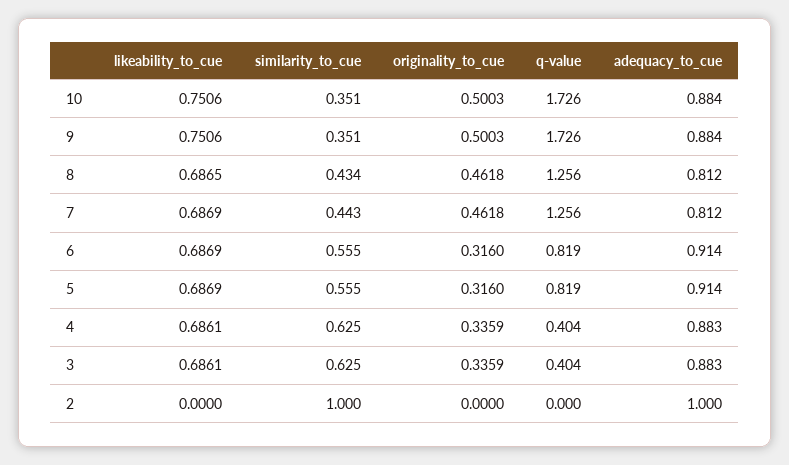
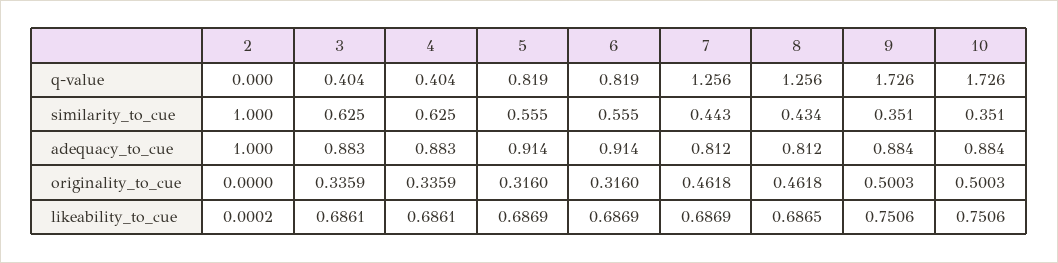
  {
    "likeability_to_cue": {
      "10": 0.7506,
      "9": 0.7506,
      "8": 0.6865,
      "7": 0.6869,
      "6": 0.6869,
      "5": 0.6869,
      "4": 0.6861,
      "3": 0.6861,
-     "2": 0
+     "2": 0.0002
    },
    "similarity_to_cue": {
      "10": 0.351,
      "9": 0.351,
      "8": 0.434,
      "7": 0.443,
      "6": 0.555,
      "5": 0.555,
      "4": 0.625,
      "3": 0.625,
      "2": 1
    },
    "originality_to_cue": {
      "10": 0.5003,
      "9": 0.5003,
      "8": 0.4618,
      "7": 0.4618,
      "6": 0.316,
      "5": 0.316,
      "4": 0.3359,
      "3": 0.3359,
      "2": 0
    },
    "q-value": {
      "10": 1.726,
      "9": 1.726,
      "8": 1.256,
      "7": 1.256,
      "6": 0.819,
      "5": 0.819,
      "4": 0.404,
      "3": 0.404,
      "2": 0
    },
    "adequacy_to_cue": {
      "10": 0.884,
      "9": 0.884,
      "8": 0.812,
      "7": 0.812,
      "6": 0.914,
      "5": 0.914,
      "4": 0.883,
      "3": 0.883,
      "2": 1
    }
  }

